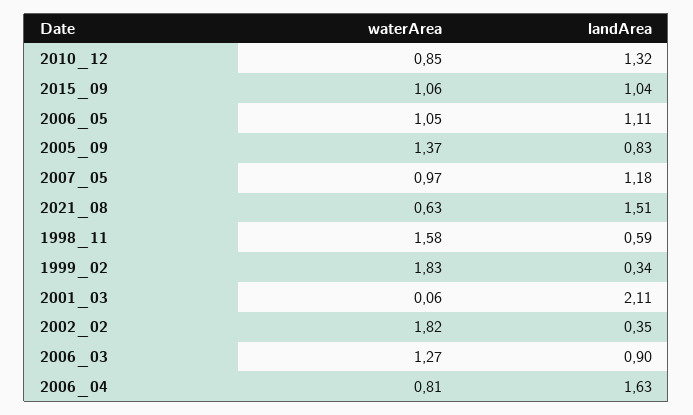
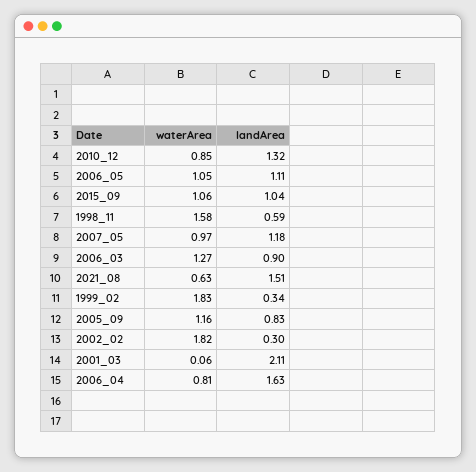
  {
    "waterArea": {
      "2010_12": 0.85,
      "2015_09": 1.06,
      "2006_05": 1.05,
-     "2005_09": 1.37,
+     "2005_09": 1.16,
      "2007_05": 0.97,
      "2021_08": 0.63,
      "1998_11": 1.58,
      "1999_02": 1.83,
      "2001_03": 0.06,
      "2002_02": 1.82,
      "2006_03": 1.27,
      "2006_04": 0.81
    },
    "landArea": {
      "2010_12": 1.32,
      "2015_09": 1.04,
      "2006_05": 1.11,
      "2005_09": 0.83,
      "2007_05": 1.18,
      "2021_08": 1.51,
      "1998_11": 0.59,
      "1999_02": 0.34,
      "2001_03": 2.11,
-     "2002_02": 0.35,
+     "2002_02": 0.3,
      "2006_03": 0.9,
      "2006_04": 1.63
    }
  }

